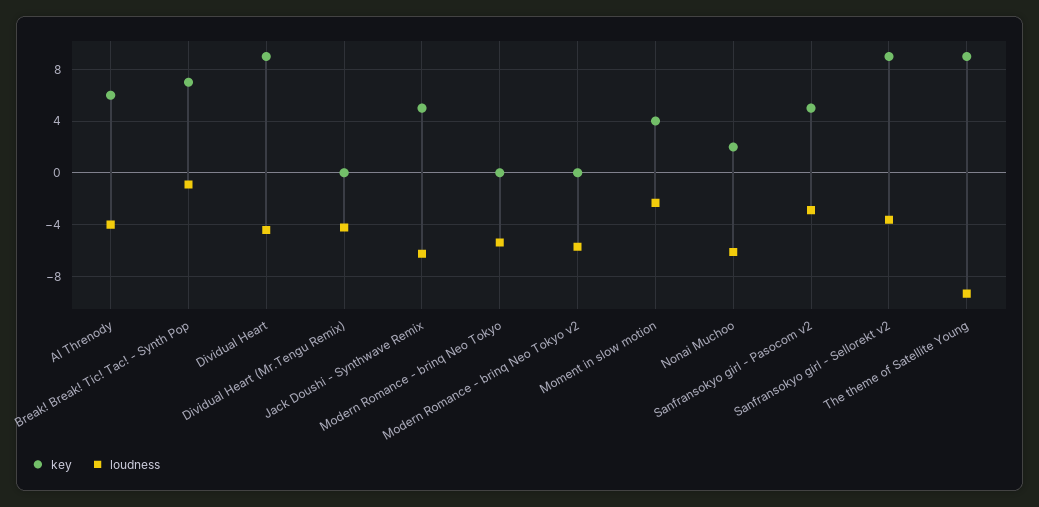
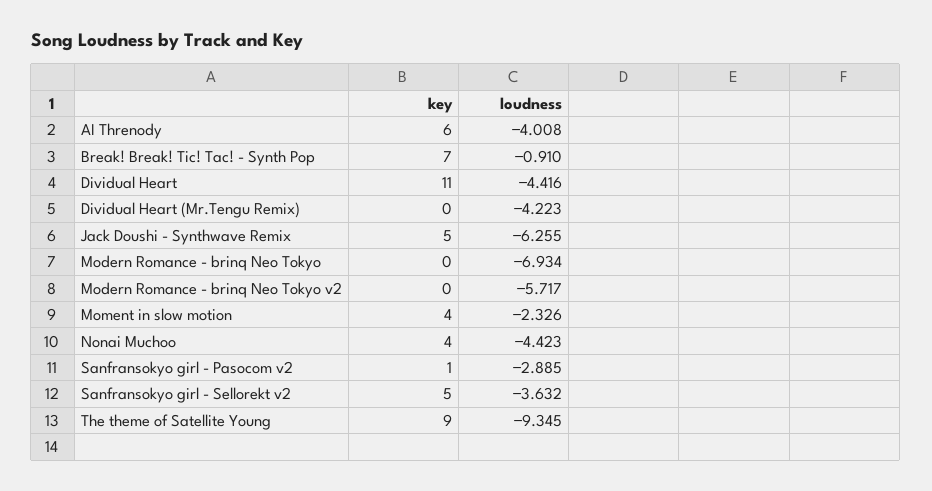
  {
    "key": {
      "AI Threnody": 6,
      "Break! Break! Tic! Tac! - Synth Pop": 7,
-     "Dividual Heart": 9,
+     "Dividual Heart": 11,
      "Dividual Heart (Mr.Tengu Remix)": 0,
      "Jack Doushi - Synthwave Remix": 5,
      "Modern Romance - brinq Neo Tokyo": 0,
      "Modern Romance - brinq Neo Tokyo v2": 0,
      "Moment in slow motion": 4,
-     "Nonai Muchoo": 2,
+     "Nonai Muchoo": 4,
-     "Sanfransokyo girl - Pasocom v2": 5,
+     "Sanfransokyo girl - Pasocom v2": 1,
-     "Sanfransokyo girl - Sellorekt v2": 9,
+     "Sanfransokyo girl - Sellorekt v2": 5,
      "The theme of Satellite Young": 9
    },
    "loudness": {
      "AI Threnody": -4.008,
      "Break! Break! Tic! Tac! - Synth Pop": -0.91,
      "Dividual Heart": -4.416,
      "Dividual Heart (Mr.Tengu Remix)": -4.223,
      "Jack Doushi - Synthwave Remix": -6.255,
-     "Modern Romance - brinq Neo Tokyo": -5.5,
+     "Modern Romance - brinq Neo Tokyo": -6.934,
      "Modern Romance - brinq Neo Tokyo v2": -5.717,
      "Moment in slow motion": -2.326,
-     "Nonai Muchoo": -6,
+     "Nonai Muchoo": -4.423,
      "Sanfransokyo girl - Pasocom v2": -2.885,
      "Sanfransokyo girl - Sellorekt v2": -3.632,
      "The theme of Satellite Young": -9.345
    }
  }

